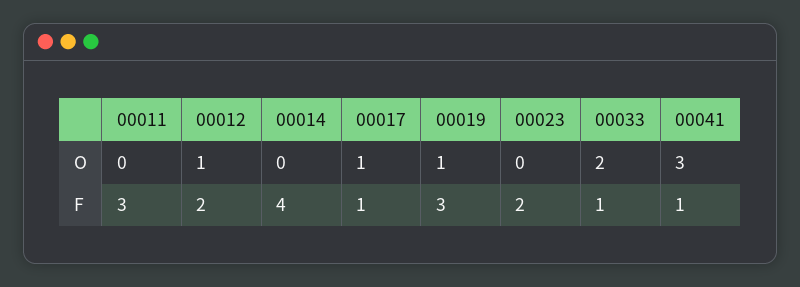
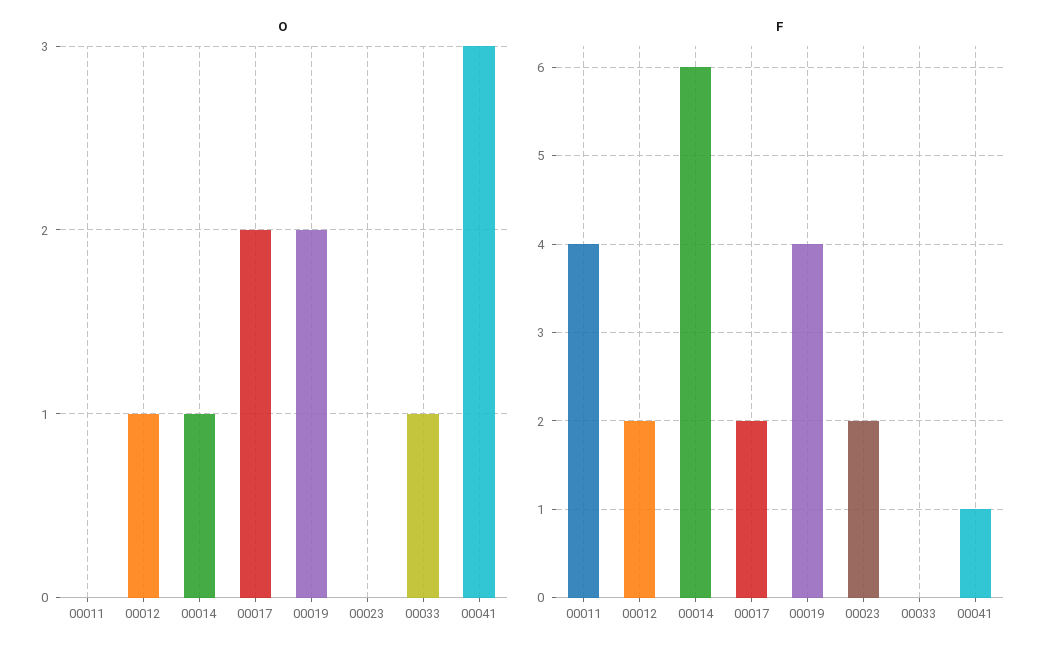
  {
    "O": {
      "00011": 0,
      "00012": 1,
-     "00014": 0,
+     "00014": 1,
-     "00017": 1,
+     "00017": 2,
-     "00019": 1,
+     "00019": 2,
      "00023": 0,
-     "00033": 2,
+     "00033": 1,
      "00041": 3
    },
    "F": {
-     "00011": 3,
+     "00011": 4,
      "00012": 2,
-     "00014": 4,
+     "00014": 6,
-     "00017": 1,
+     "00017": 2,
-     "00019": 3,
+     "00019": 4,
      "00023": 2,
-     "00033": 1,
+     "00033": 0,
      "00041": 1
    }
  }

